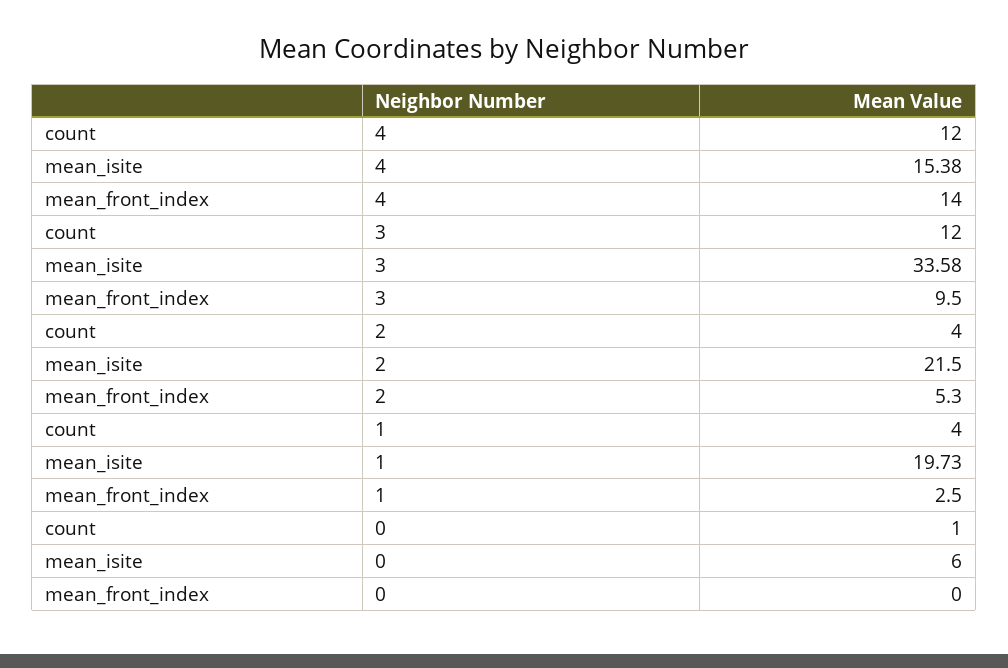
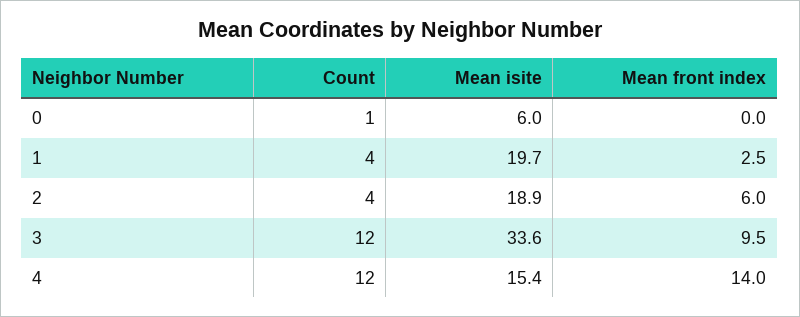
  {
    "count": {
      "4": 12,
      "3": 12,
      "2": 4,
      "1": 4,
      "0": 1
    },
    "mean_isite": {
      "4": 15.38,
      "3": 33.58,
-     "2": 21.5,
+     "2": 18.9,
      "1": 19.73,
      "0": 6
    },
    "mean_front_index": {
      "4": 14,
      "3": 9.5,
-     "2": 5.3,
+     "2": 6,
      "1": 2.5,
      "0": 0
    }
  }

